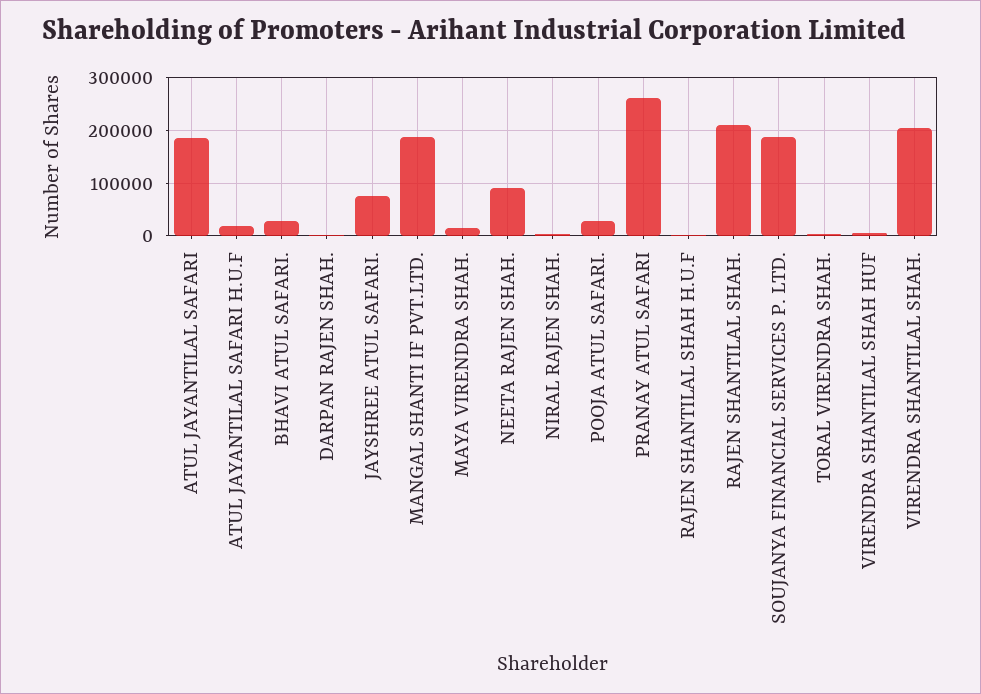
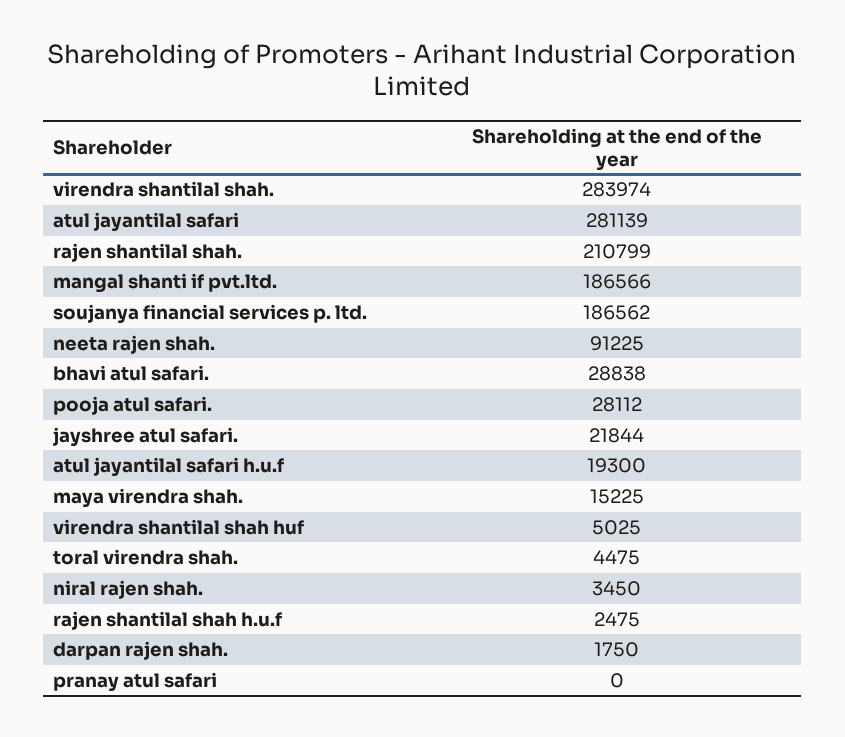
  {
-   "ATUL JAYANTILAL SAFARI": 180000,
+   "ATUL JAYANTILAL SAFARI": 281139,
    "ATUL JAYANTILAL SAFARI H.U.F": 19300,
    "BHAVI ATUL SAFARI.": 28838,
    "DARPAN RAJEN SHAH.": 1750,
-   "JAYSHREE ATUL SAFARI.": 80000,
+   "JAYSHREE ATUL SAFARI.": 21844,
    "MANGAL SHANTI IF PVT.LTD.": 186566,
    "MAYA VIRENDRA SHAH.": 15225,
    "NEETA RAJEN SHAH.": 91225,
    "NIRAL RAJEN SHAH.": 3450,
    "POOJA ATUL SAFARI.": 28112,
-   "PRANAY ATUL SAFARI": 260000,
+   "PRANAY ATUL SAFARI": 0,
    "RAJEN SHANTILAL SHAH H.U.F": 2475,
    "RAJEN SHANTILAL SHAH.": 210799,
    "SOUJANYA FINANCIAL SERVICES P. LTD.": 186562,
    "TORAL VIRENDRA SHAH.": 4475,
    "VIRENDRA SHANTILAL SHAH HUF": 5025,
-   "VIRENDRA SHANTILAL SHAH.": 200000
+   "VIRENDRA SHANTILAL SHAH.": 283974
  }

